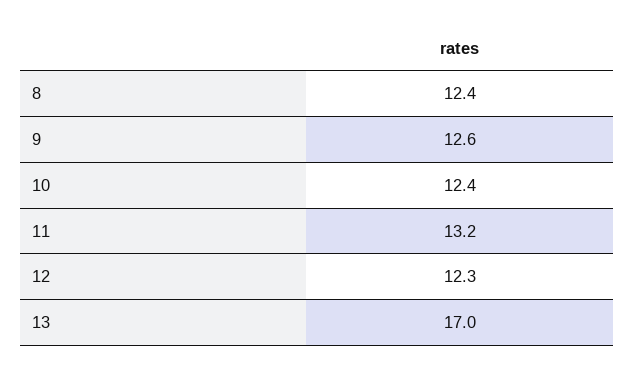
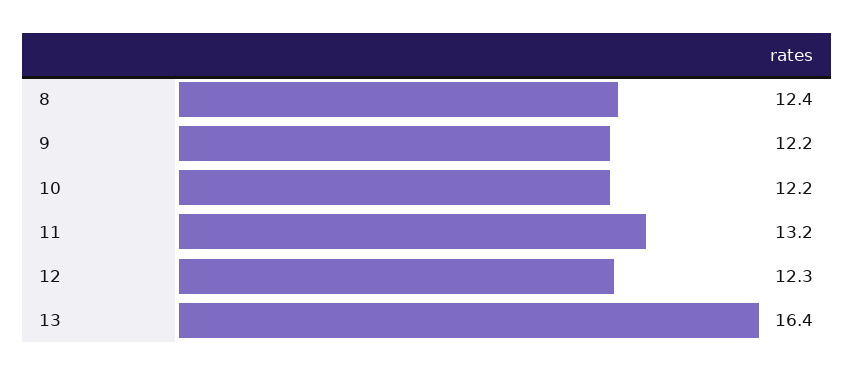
  {
    "8": 12.4,
-   "9": 12.6,
+   "9": 12.2,
-   "10": 12.4,
+   "10": 12.2,
    "11": 13.2,
    "12": 12.3,
-   "13": 17
+   "13": 16.4
  }

